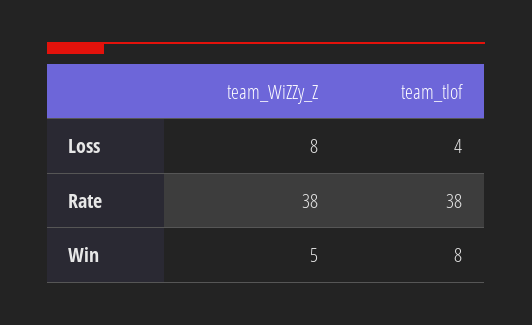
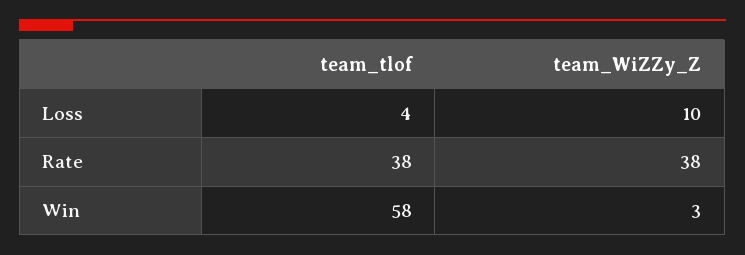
  {
    "team_WiZZy_Z": {
-     "Loss": 8,
+     "Loss": 10,
      "Rate": 38,
-     "Win": 5
+     "Win": 3
    },
    "team_tlof": {
      "Loss": 4,
      "Rate": 38,
-     "Win": 8
+     "Win": 58
    }
  }

